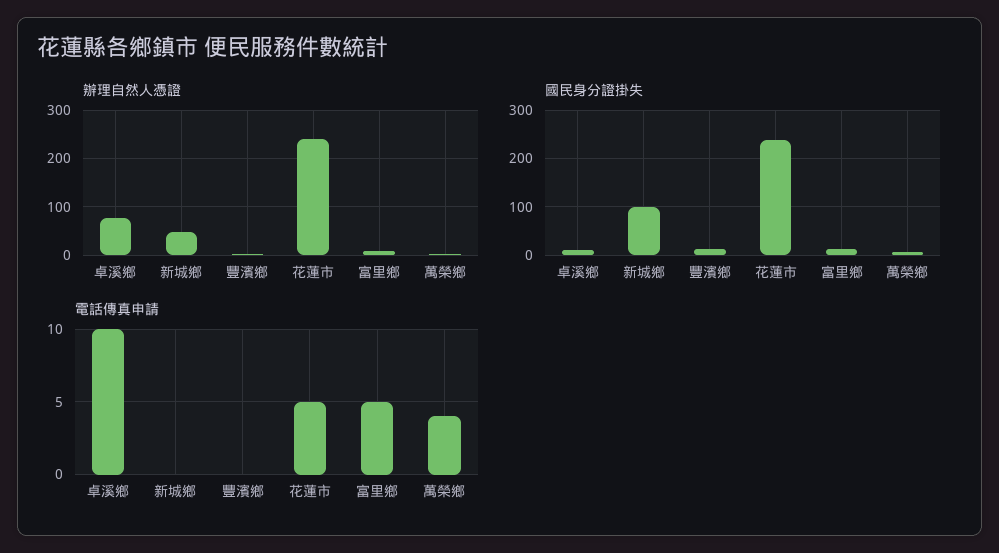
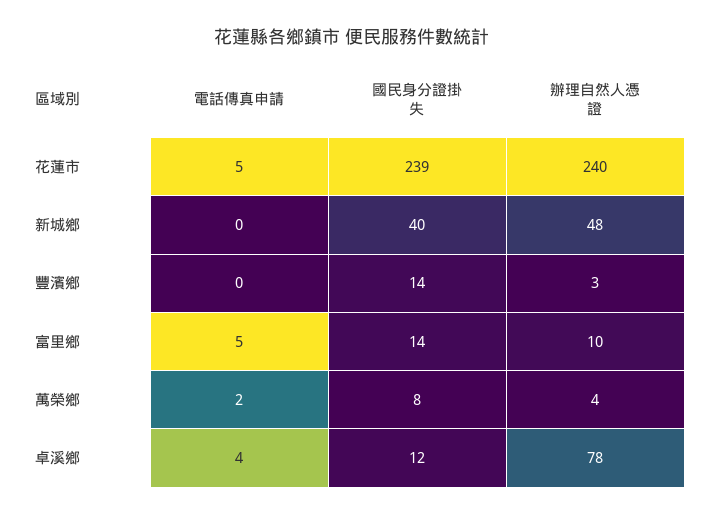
  {
    "辦理自然人憑證": {
      "卓溪鄉": 78,
      "新城鄉": 48,
      "豐濱鄉": 3,
      "花蓮市": 240,
      "富里鄉": 10,
      "萬榮鄉": 4
    },
    "國民身分證掛失": {
      "卓溪鄉": 12,
-     "新城鄉": 100,
+     "新城鄉": 40,
      "豐濱鄉": 14,
      "花蓮市": 239,
      "富里鄉": 14,
      "萬榮鄉": 8
    },
    "電話傳真申請": {
-     "卓溪鄉": 10,
+     "卓溪鄉": 4,
      "新城鄉": 0,
      "豐濱鄉": 0,
      "花蓮市": 5,
      "富里鄉": 5,
-     "萬榮鄉": 4
+     "萬榮鄉": 2
    }
  }

